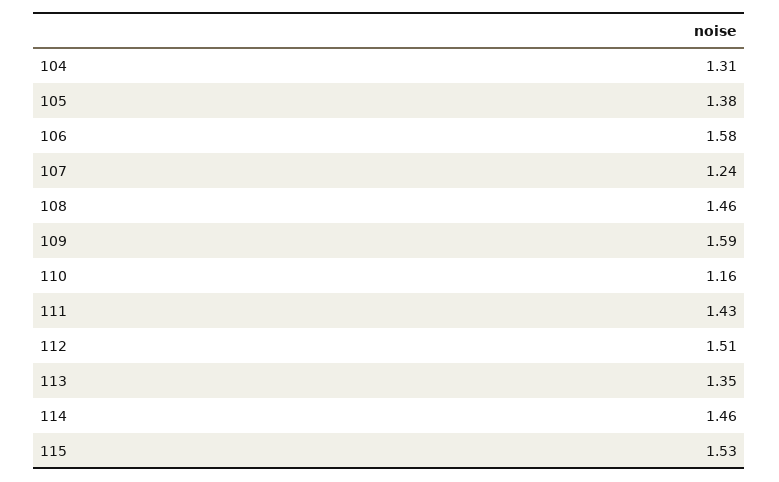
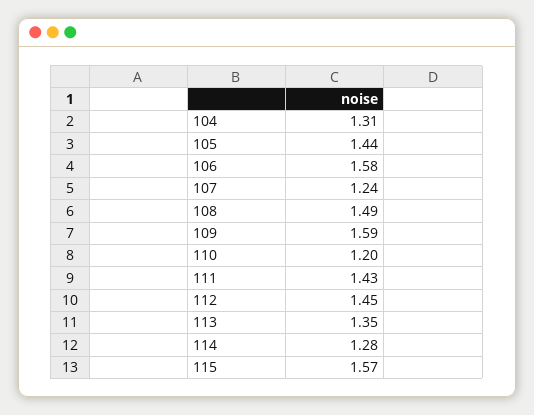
  {
    "104": 1.31,
-   "105": 1.38,
+   "105": 1.44,
    "106": 1.58,
    "107": 1.24,
-   "108": 1.46,
+   "108": 1.49,
    "109": 1.59,
-   "110": 1.16,
+   "110": 1.2,
    "111": 1.43,
-   "112": 1.51,
+   "112": 1.45,
    "113": 1.35,
-   "114": 1.46,
+   "114": 1.28,
-   "115": 1.53
+   "115": 1.57
  }

